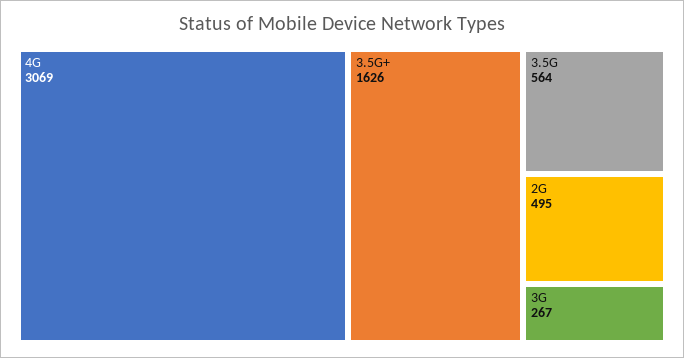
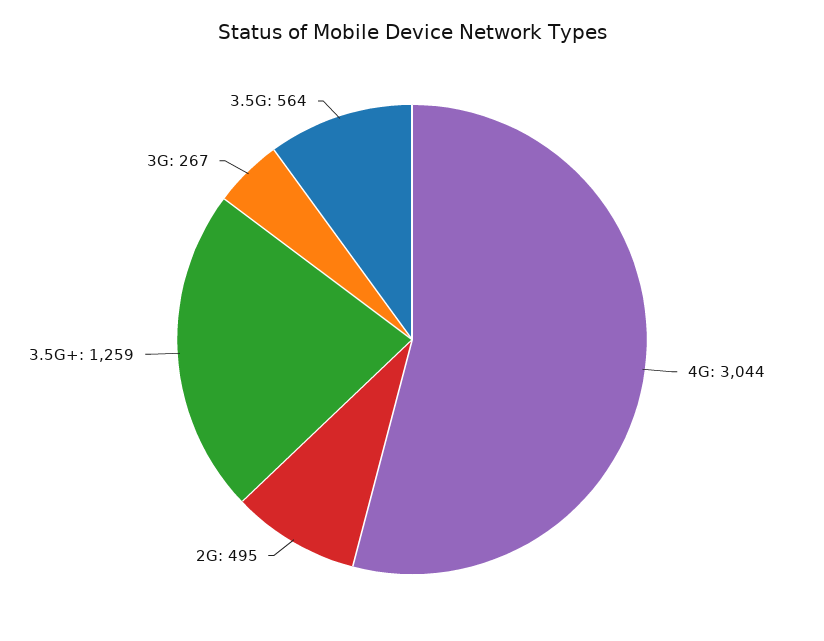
  {
-   "4G": 3069,
+   "4G": 3044,
-   "3.5G+": 1626,
+   "3.5G+": 1259,
    "3.5G": 564,
    "2G": 495,
    "3G": 267
  }

